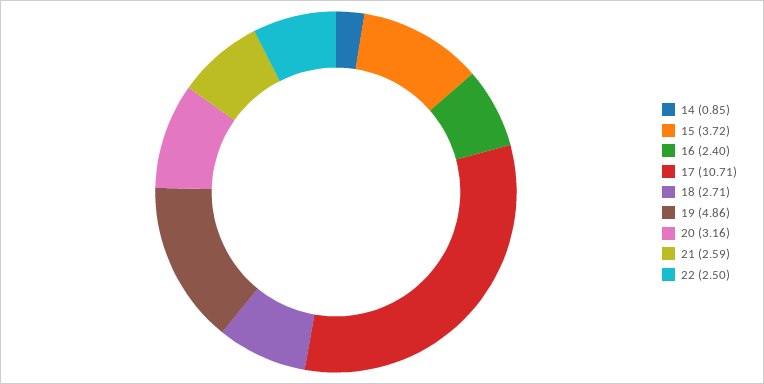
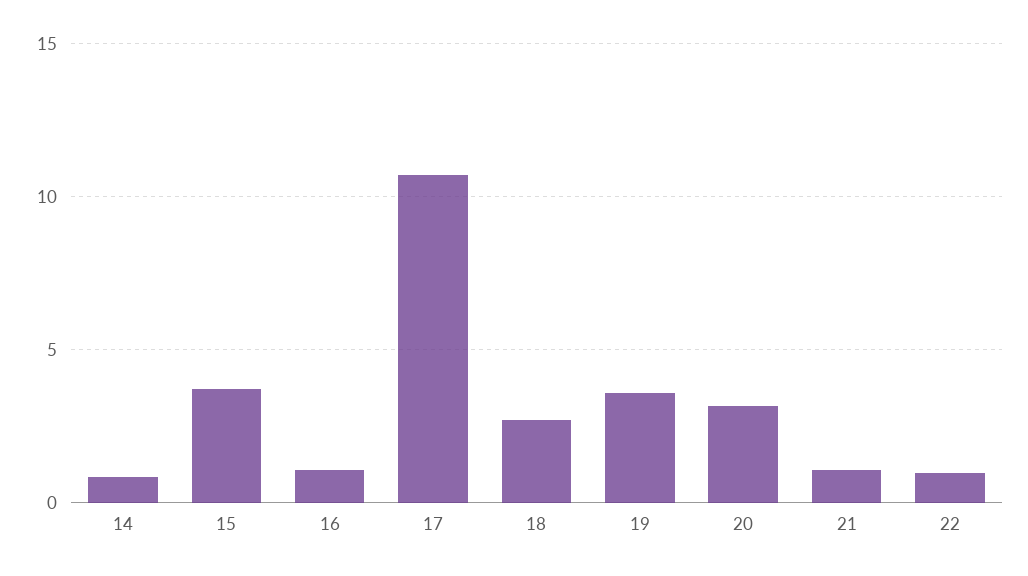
  {
    "14": 0.85,
    "15": 3.72,
-   "16": 2.4,
+   "16": 1,
    "17": 10.71,
    "18": 2.71,
-   "19": 4.86,
+   "19": 3.5,
    "20": 3.16,
-   "21": 2.59,
+   "21": 1,
-   "22": 2.5
+   "22": 1
  }

